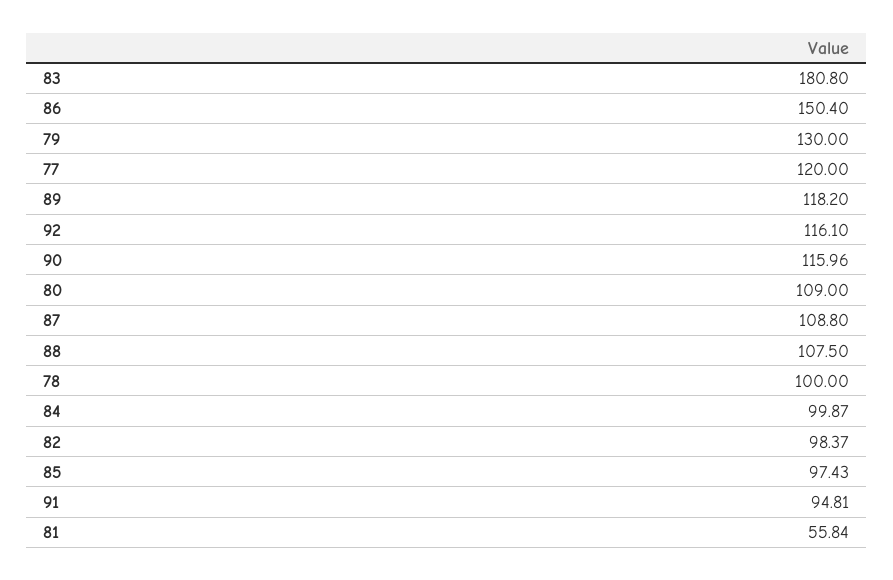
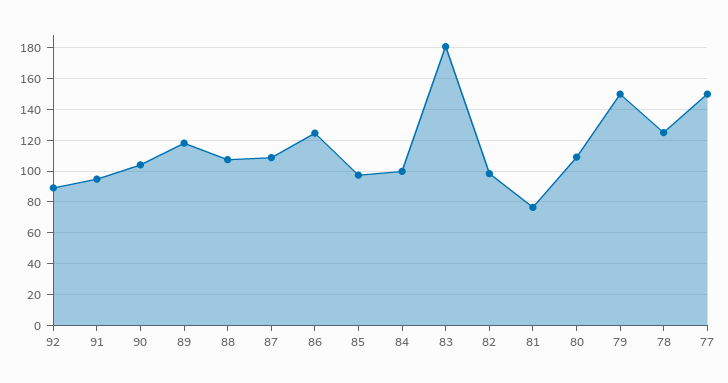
  {
    "83": 180.8,
-   "86": 150.4,
+   "86": 125,
-   "79": 130,
+   "79": 150,
-   "77": 120,
+   "77": 150,
    "89": 118.2,
-   "92": 116.1,
+   "92": 90,
-   "90": 115.96,
+   "90": 105,
    "80": 109,
    "87": 108.8,
    "88": 107.5,
-   "78": 100,
+   "78": 125,
    "84": 99.87,
    "82": 98.37,
    "85": 97.43,
    "91": 94.81,
-   "81": 55.84
+   "81": 75
  }

